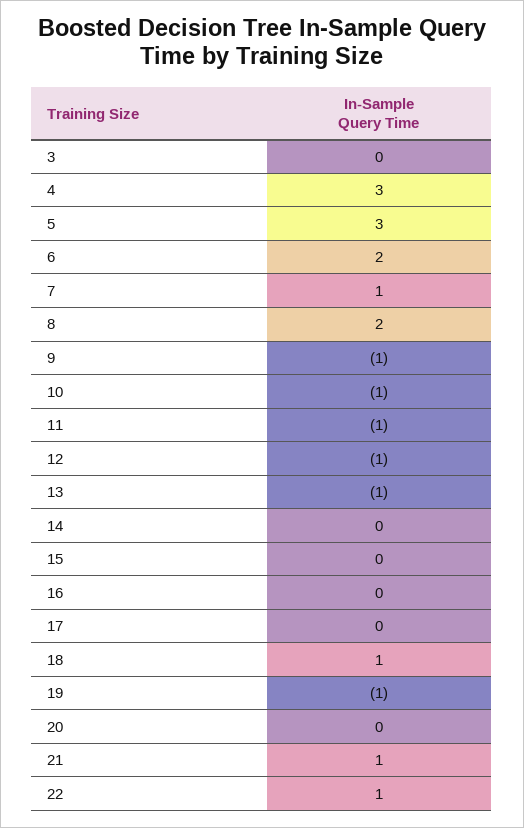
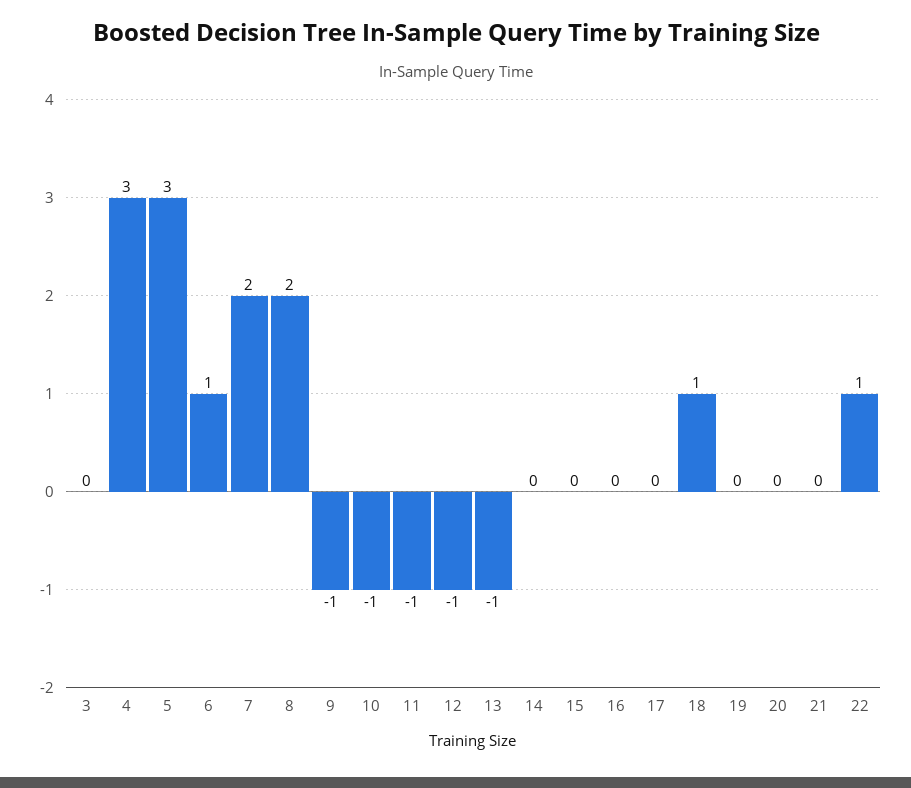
  {
    "3": 0,
    "4": 3,
    "5": 3,
-   "6": 2,
+   "6": 1,
-   "7": 1,
+   "7": 2,
    "8": 2,
    "9": -1,
    "10": -1,
    "11": -1,
    "12": -1,
    "13": -1,
    "14": 0,
    "15": 0,
    "16": 0,
    "17": 0,
    "18": 1,
-   "19": -1,
+   "19": 0,
    "20": 0,
-   "21": 1,
+   "21": 0,
    "22": 1
  }

